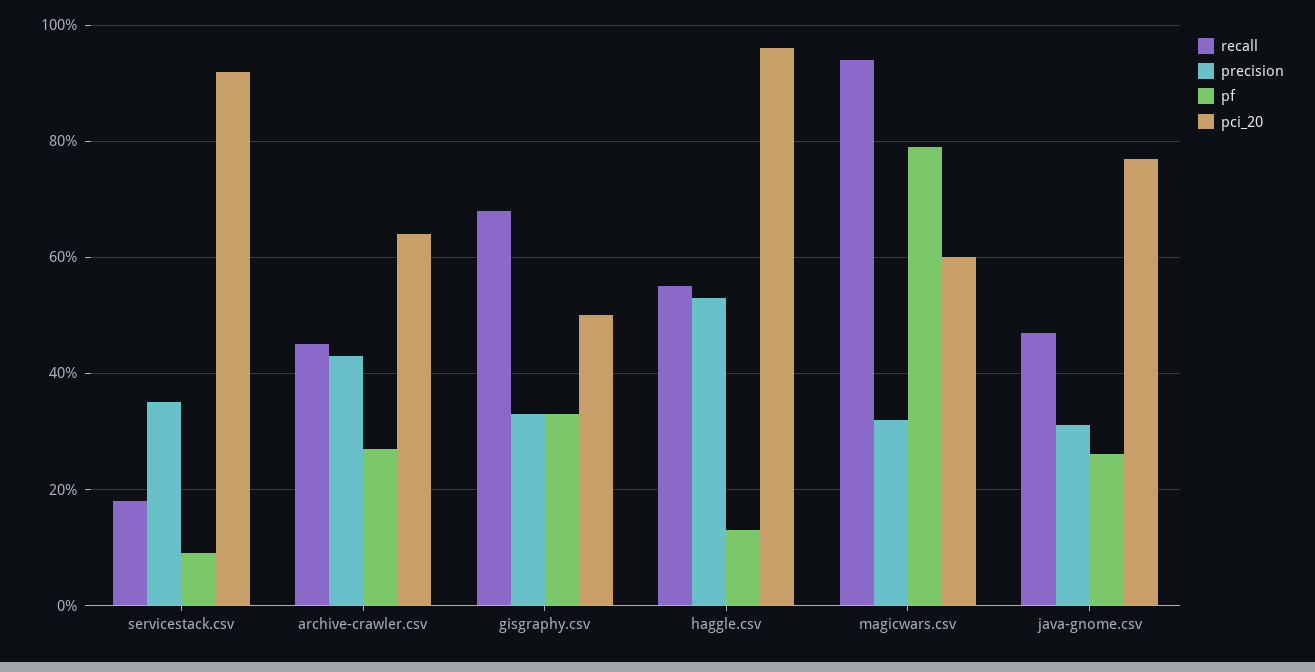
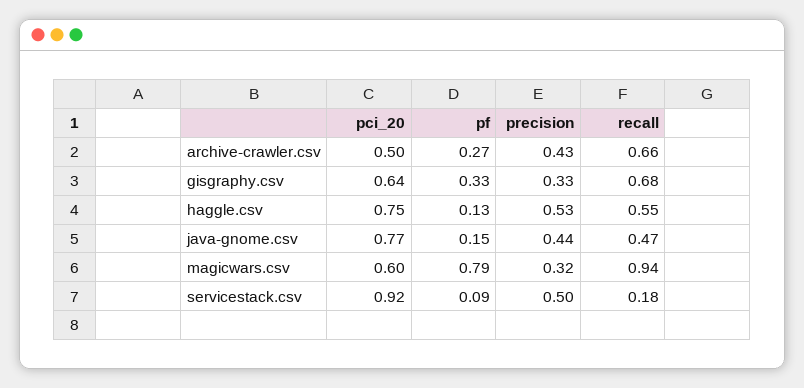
  {
    "recall": {
      "servicestack.csv": 0.18,
-     "archive-crawler.csv": 0.45,
+     "archive-crawler.csv": 0.66,
      "gisgraphy.csv": 0.68,
      "haggle.csv": 0.55,
      "magicwars.csv": 0.94,
      "java-gnome.csv": 0.47
    },
    "precision": {
-     "servicestack.csv": 0.35,
+     "servicestack.csv": 0.5,
      "archive-crawler.csv": 0.43,
      "gisgraphy.csv": 0.33,
      "haggle.csv": 0.53,
      "magicwars.csv": 0.32,
-     "java-gnome.csv": 0.3
+     "java-gnome.csv": 0.44
    },
    "pf": {
      "servicestack.csv": 0.09,
      "archive-crawler.csv": 0.27,
      "gisgraphy.csv": 0.33,
      "haggle.csv": 0.13,
      "magicwars.csv": 0.79,
-     "java-gnome.csv": 0.25
+     "java-gnome.csv": 0.15
    },
    "pci_20": {
      "servicestack.csv": 0.92,
-     "archive-crawler.csv": 0.65,
+     "archive-crawler.csv": 0.5,
-     "gisgraphy.csv": 0.5,
+     "gisgraphy.csv": 0.64,
-     "haggle.csv": 0.95,
+     "haggle.csv": 0.75,
      "magicwars.csv": 0.6,
      "java-gnome.csv": 0.77
    }
  }

